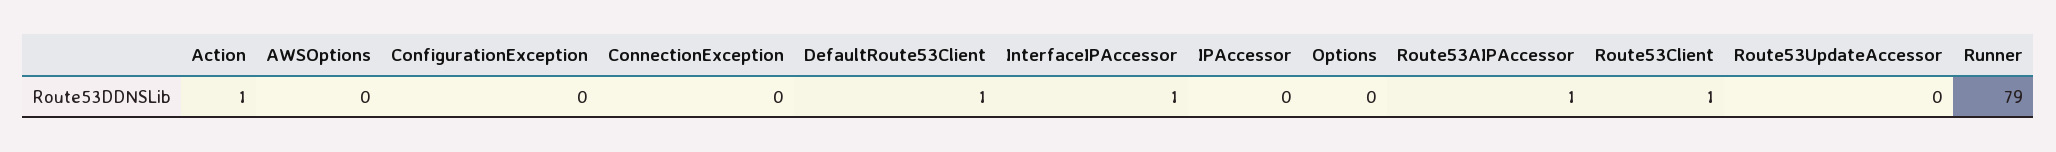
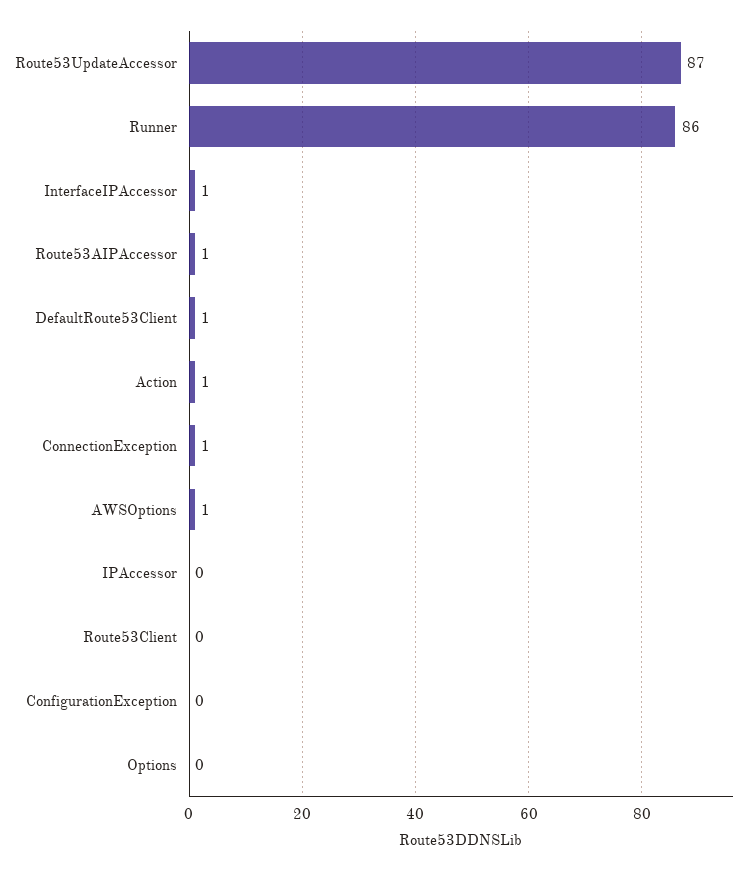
  {
    "Action": 1,
-   "AWSOptions": 0,
+   "AWSOptions": 1,
    "ConfigurationException": 0,
-   "ConnectionException": 0,
+   "ConnectionException": 1,
    "DefaultRoute53Client": 1,
    "InterfaceIPAccessor": 1,
    "IPAccessor": 0,
    "Options": 0,
    "Route53AIPAccessor": 1,
-   "Route53Client": 1,
+   "Route53Client": 0,
-   "Route53UpdateAccessor": 0,
+   "Route53UpdateAccessor": 87,
-   "Runner": 79
+   "Runner": 86
  }

